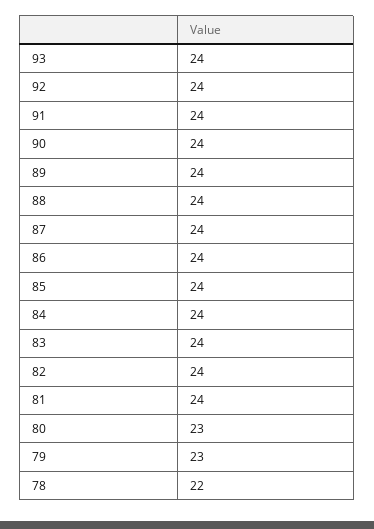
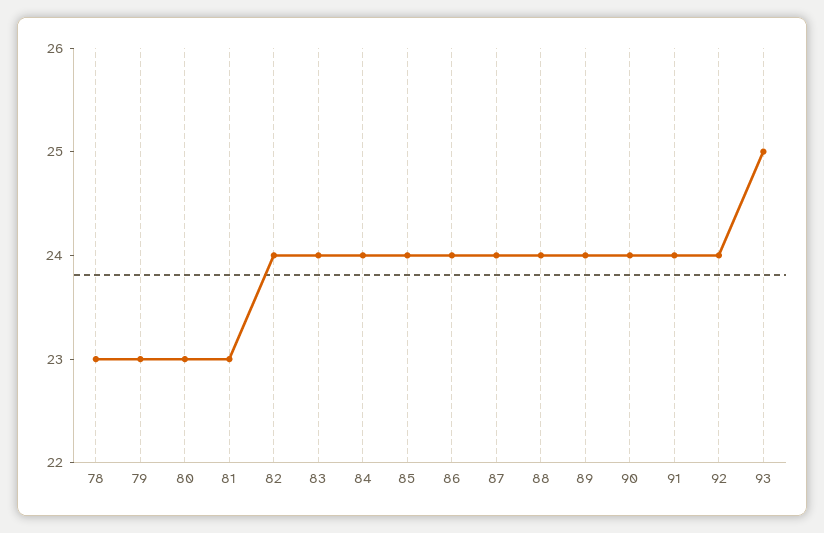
  {
-   "93": 24,
+   "93": 25,
    "92": 24,
    "91": 24,
    "90": 24,
    "89": 24,
    "88": 24,
    "87": 24,
    "86": 24,
    "85": 24,
    "84": 24,
    "83": 24,
    "82": 24,
-   "81": 24,
+   "81": 23,
    "80": 23,
    "79": 23,
-   "78": 22
+   "78": 23
  }

